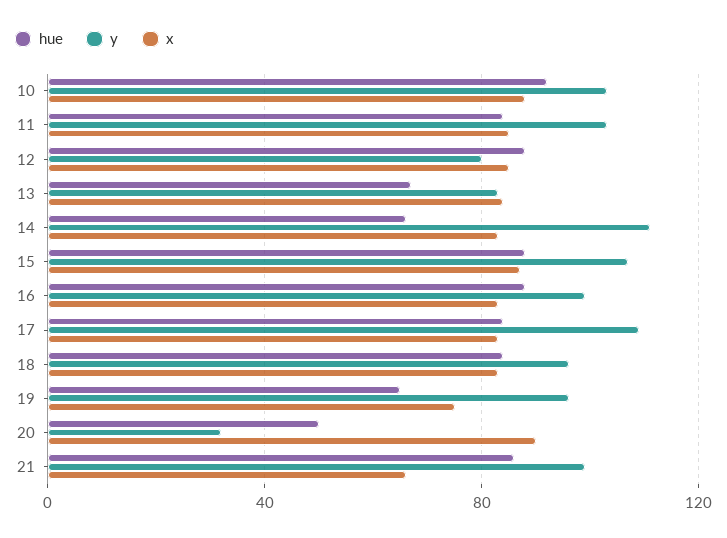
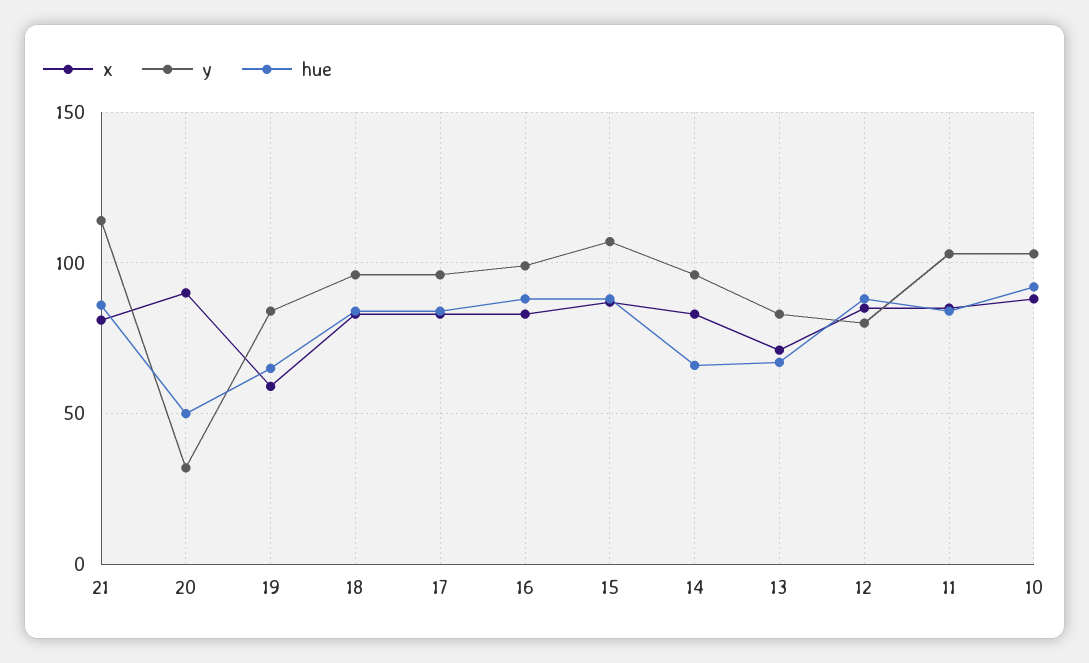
  {
    "hue": {
      "10": 90,
      "11": 85,
      "12": 90,
      "13": 65,
      "14": 65,
      "15": 90,
      "16": 90,
      "17": 85,
      "18": 85,
      "19": 65,
      "20": 50,
      "21": 85
    },
    "y": {
      "10": 105,
      "11": 105,
      "12": 80,
      "13": 85,
-     "14": 110,
+     "14": 95,
      "15": 105,
      "16": 100,
-     "17": 110,
+     "17": 95,
      "18": 95,
-     "19": 95,
+     "19": 85,
      "20": 30,
-     "21": 100
+     "21": 115
    },
    "x": {
      "10": 90,
      "11": 85,
      "12": 85,
-     "13": 85,
+     "13": 70,
      "14": 85,
      "15": 85,
      "16": 85,
      "17": 85,
      "18": 85,
-     "19": 75,
+     "19": 60,
      "20": 90,
-     "21": 65
+     "21": 80
    }
  }

